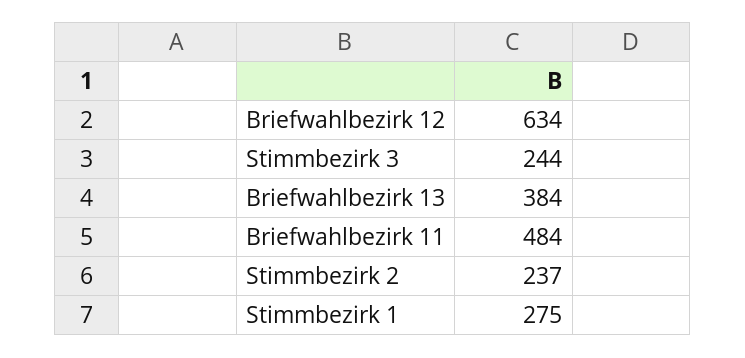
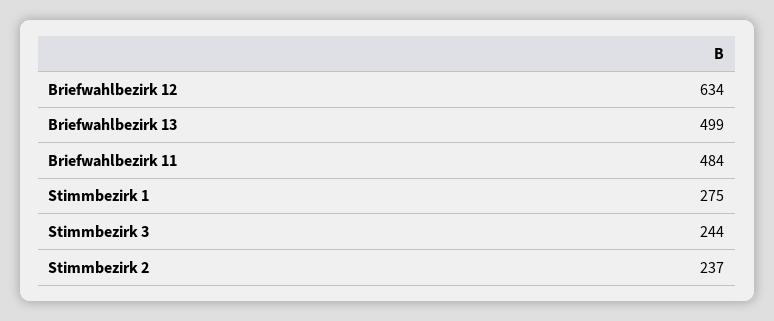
  {
    "Briefwahlbezirk 12": 634,
    "Stimmbezirk 3": 244,
-   "Briefwahlbezirk 13": 384,
+   "Briefwahlbezirk 13": 499,
    "Briefwahlbezirk 11": 484,
    "Stimmbezirk 2": 237,
    "Stimmbezirk 1": 275
  }

